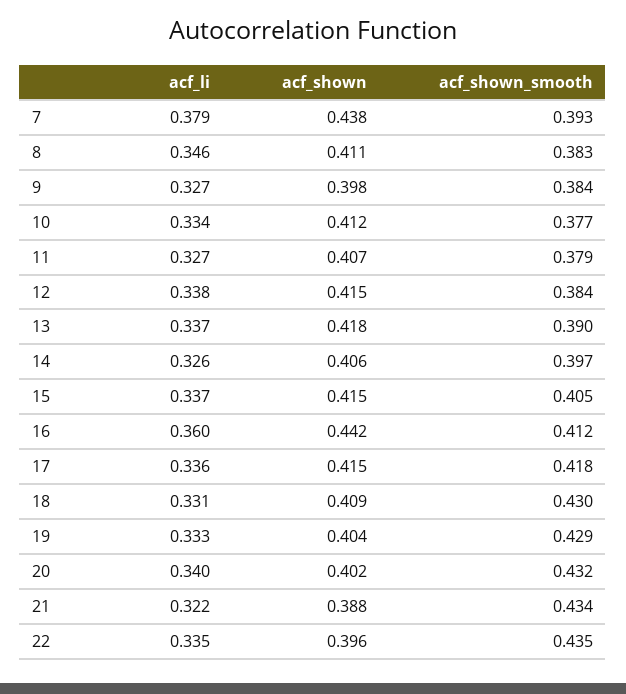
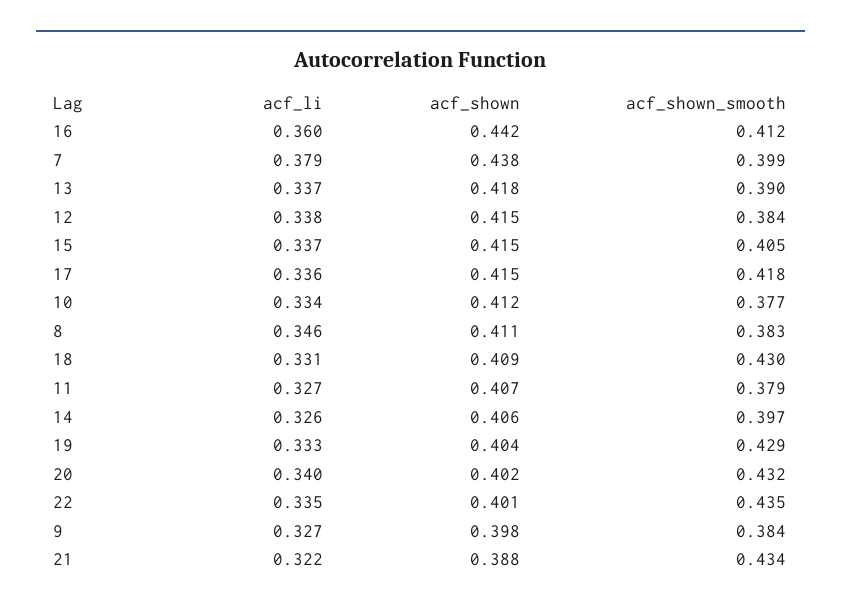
  {
    "acf_li": {
      "7": 0.379,
      "8": 0.346,
      "9": 0.327,
      "10": 0.334,
      "11": 0.327,
      "12": 0.338,
      "13": 0.337,
      "14": 0.326,
      "15": 0.337,
      "16": 0.36,
      "17": 0.336,
      "18": 0.331,
      "19": 0.333,
      "20": 0.34,
      "21": 0.322,
      "22": 0.335
    },
    "acf_shown": {
      "7": 0.438,
      "8": 0.411,
      "9": 0.398,
      "10": 0.412,
      "11": 0.407,
      "12": 0.415,
      "13": 0.418,
      "14": 0.406,
      "15": 0.415,
      "16": 0.442,
      "17": 0.415,
      "18": 0.409,
      "19": 0.404,
      "20": 0.402,
      "21": 0.388,
-     "22": 0.396
+     "22": 0.401
    },
    "acf_shown_smooth": {
-     "7": 0.393,
+     "7": 0.399,
      "8": 0.383,
      "9": 0.384,
      "10": 0.377,
      "11": 0.379,
      "12": 0.384,
      "13": 0.39,
      "14": 0.397,
      "15": 0.405,
      "16": 0.412,
      "17": 0.418,
      "18": 0.43,
      "19": 0.429,
      "20": 0.432,
      "21": 0.434,
      "22": 0.435
    }
  }

